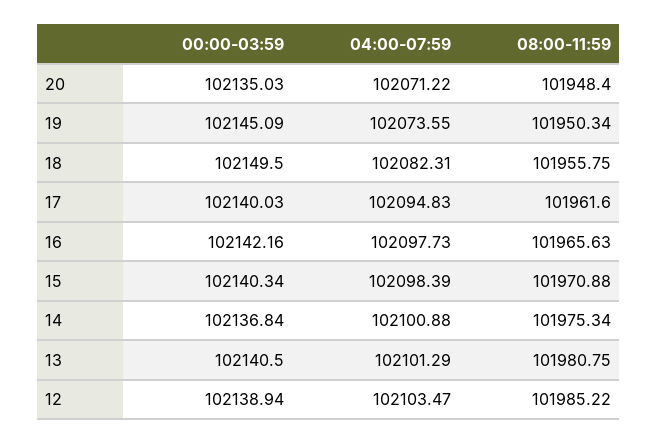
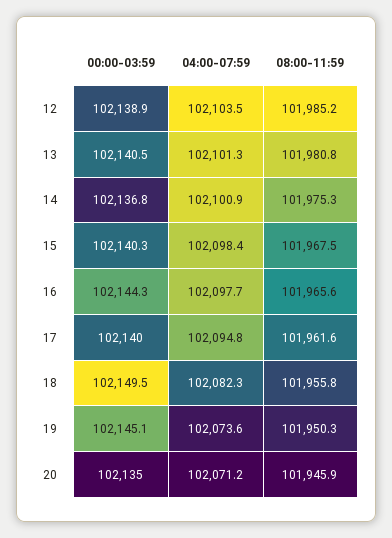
  {
    "00:00-03:59": {
      "20": 102135.03,
      "19": 102145.09,
      "18": 102149.5,
      "17": 102140.03,
-     "16": 102142.16,
+     "16": 102144.3,
      "15": 102140.34,
      "14": 102136.84,
      "13": 102140.5,
      "12": 102138.94
    },
    "04:00-07:59": {
      "20": 102071.22,
      "19": 102073.55,
      "18": 102082.31,
      "17": 102094.83,
      "16": 102097.73,
      "15": 102098.39,
      "14": 102100.88,
      "13": 102101.29,
      "12": 102103.47
    },
    "08:00-11:59": {
-     "20": 101948.4,
+     "20": 101945.9,
      "19": 101950.34,
      "18": 101955.75,
      "17": 101961.6,
      "16": 101965.63,
-     "15": 101970.88,
+     "15": 101967.5,
      "14": 101975.34,
      "13": 101980.75,
      "12": 101985.22
    }
  }

